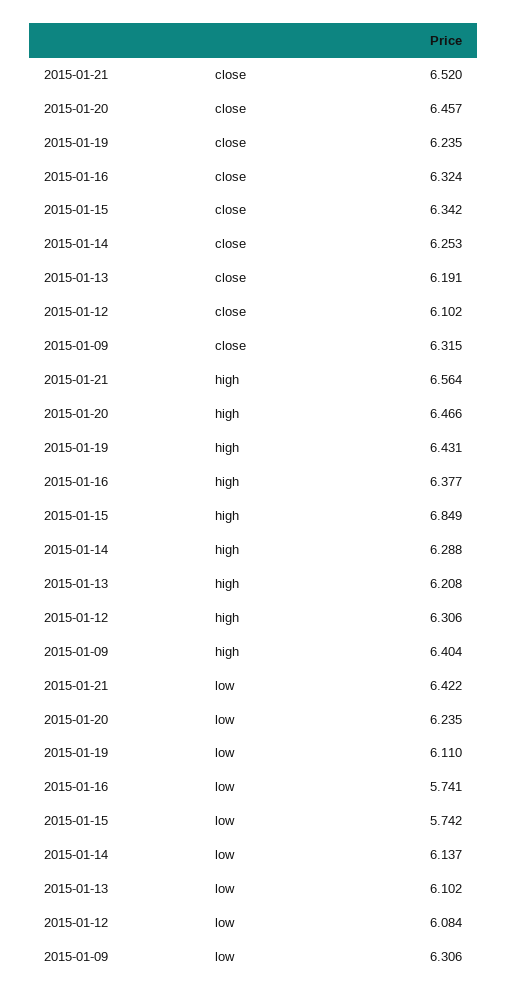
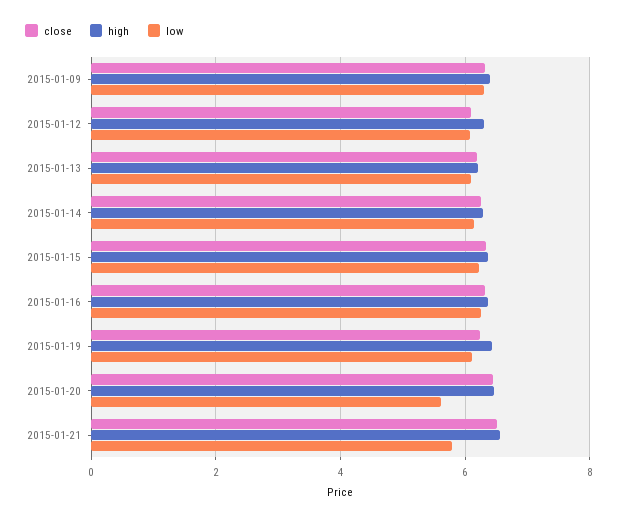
  {
    "close": {
      "2015-01-21": 6.52,
      "2015-01-20": 6.457,
      "2015-01-19": 6.235,
      "2015-01-16": 6.324,
      "2015-01-15": 6.342,
      "2015-01-14": 6.253,
      "2015-01-13": 6.191,
      "2015-01-12": 6.102,
      "2015-01-09": 6.315
    },
    "high": {
      "2015-01-21": 6.564,
      "2015-01-20": 6.466,
      "2015-01-19": 6.431,
      "2015-01-16": 6.377,
-     "2015-01-15": 6.849,
+     "2015-01-15": 6.4,
      "2015-01-14": 6.288,
      "2015-01-13": 6.208,
      "2015-01-12": 6.306,
      "2015-01-09": 6.404
    },
    "low": {
-     "2015-01-21": 6.422,
+     "2015-01-21": 5.8,
-     "2015-01-20": 6.235,
+     "2015-01-20": 5.6,
      "2015-01-19": 6.11,
-     "2015-01-16": 5.741,
+     "2015-01-16": 6.2,
-     "2015-01-15": 5.742,
+     "2015-01-15": 6.2,
      "2015-01-14": 6.137,
      "2015-01-13": 6.102,
      "2015-01-12": 6.084,
      "2015-01-09": 6.306
    }
  }

